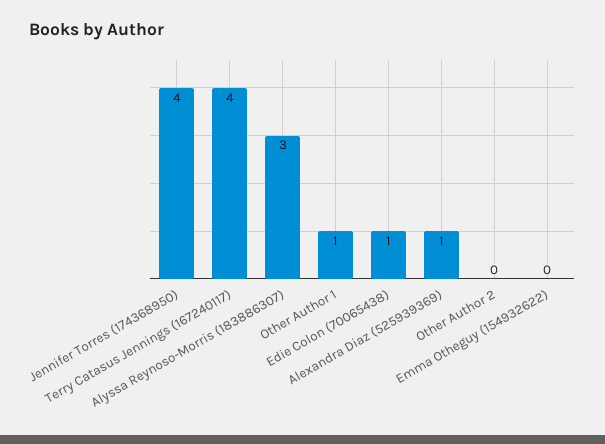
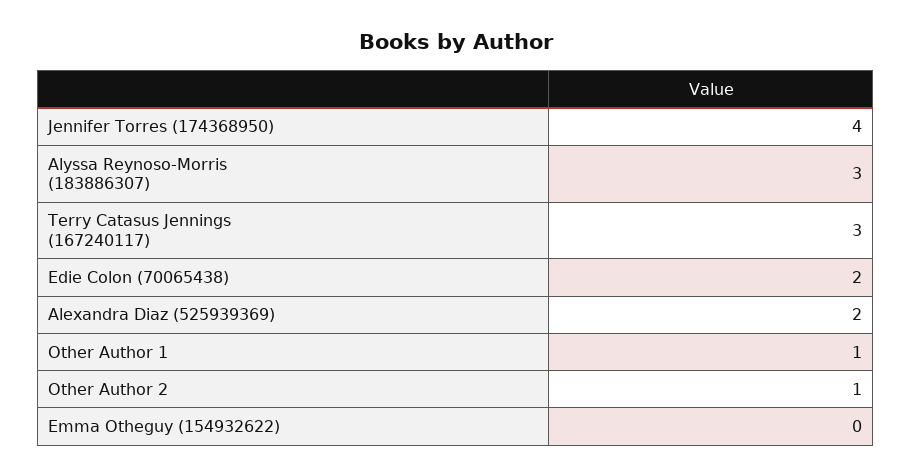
  {
    "Jennifer Torres (174368950)": 4,
-   "Terry Catasus Jennings (167240117)": 4,
+   "Terry Catasus Jennings (167240117)": 3,
    "Alyssa Reynoso-Morris (183886307)": 3,
    "Other Author 1": 1,
-   "Edie Colon (70065438)": 1,
+   "Edie Colon (70065438)": 2,
-   "Alexandra Diaz (525939369)": 1,
+   "Alexandra Diaz (525939369)": 2,
-   "Other Author 2": 0,
+   "Other Author 2": 1,
    "Emma Otheguy (154932622)": 0
  }

